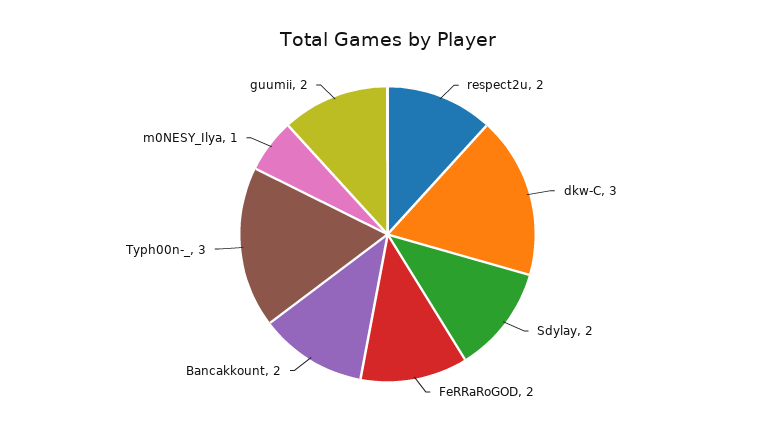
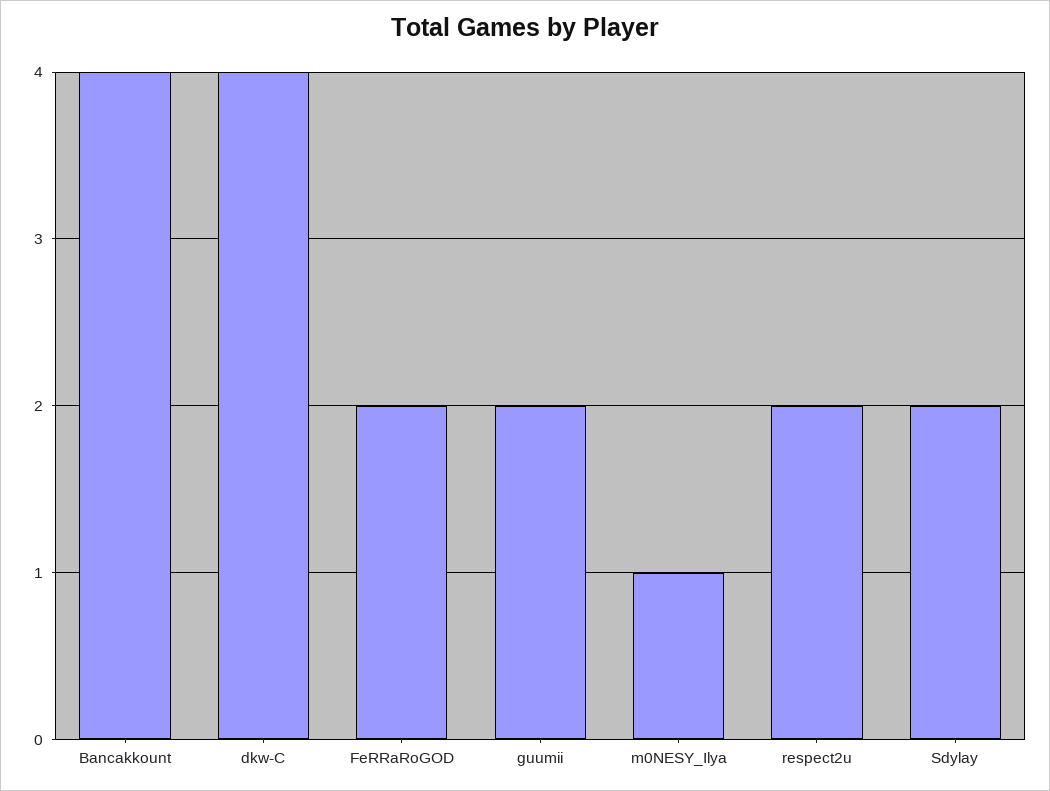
  {
    "respect2u": 2,
-   "dkw-C": 3,
+   "dkw-C": 4,
    "Sdylay": 2,
    "FeRRaRoGOD": 2,
-   "Bancakkount": 2,
+   "Bancakkount": 4,
-   "Typh00n-_": 3,
    "m0NESY_Ilya": 1,
    "guumii": 2
  }

